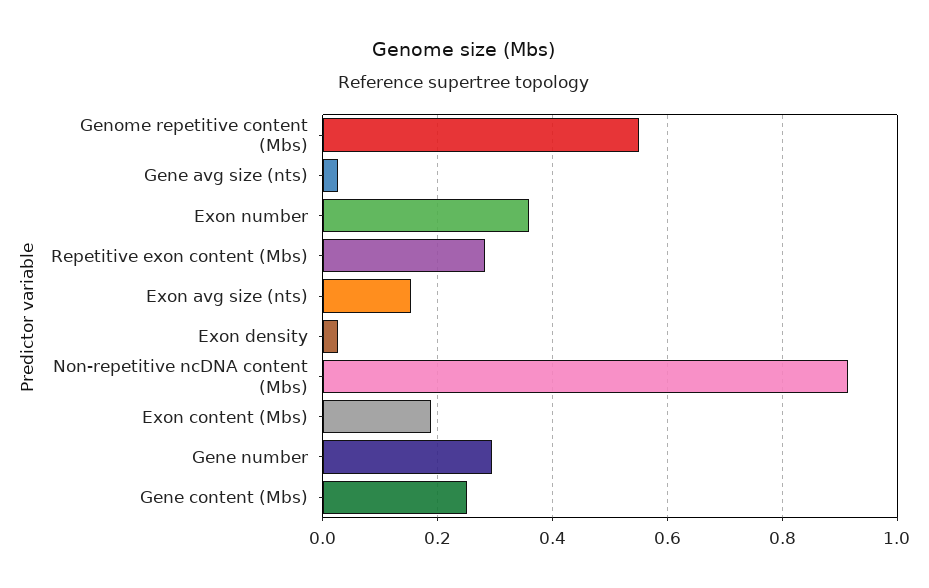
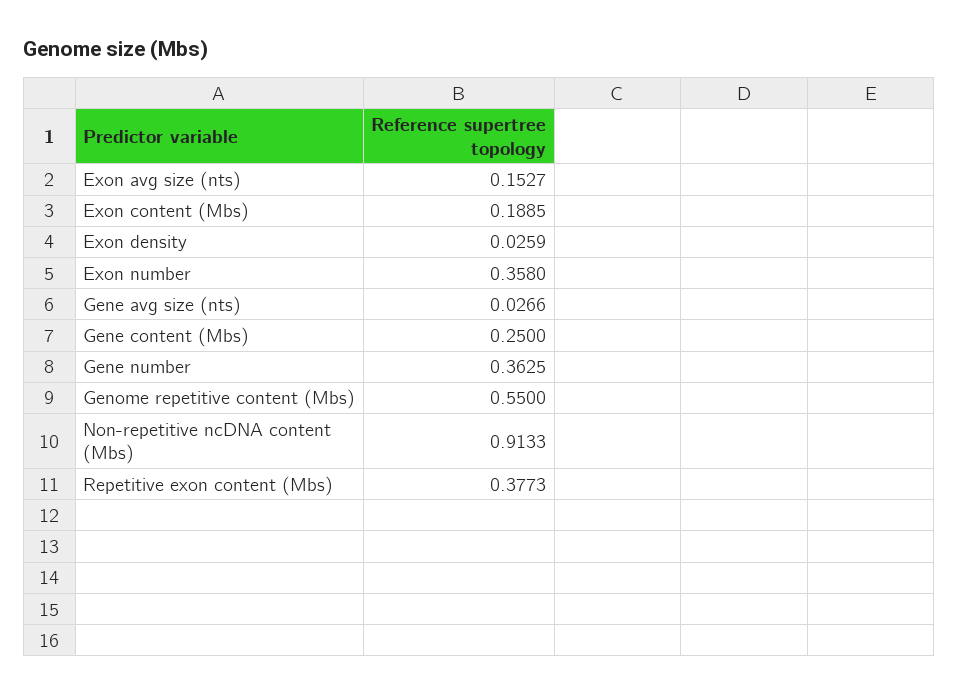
  {
    "Genome repetitive content (Mbs)": 0.55,
    "Gene avg size (nts)": 0.0266,
    "Exon number": 0.358,
-   "Repetitive exon content (Mbs)": 0.28,
+   "Repetitive exon content (Mbs)": 0.3773,
    "Exon avg size (nts)": 0.1527,
    "Exon density": 0.0259,
    "Non-repetitive ncDNA content (Mbs)": 0.9133,
    "Exon content (Mbs)": 0.1885,
-   "Gene number": 0.3,
+   "Gene number": 0.3625,
    "Gene content (Mbs)": 0.25
  }

